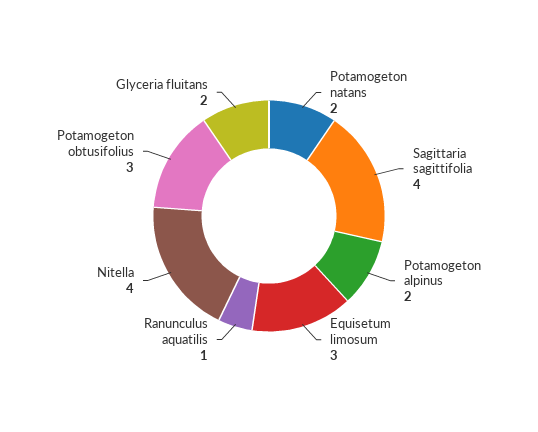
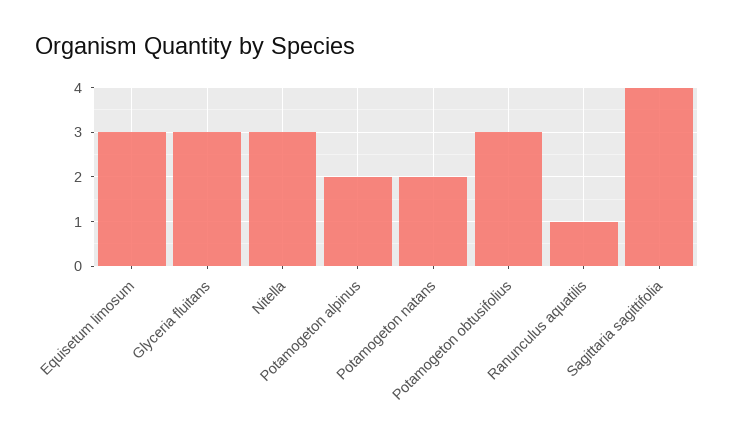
  {
    "Potamogeton natans": 2,
    "Sagittaria sagittifolia": 4,
    "Potamogeton alpinus": 2,
    "Equisetum limosum": 3,
    "Ranunculus aquatilis": 1,
-   "Nitella": 4,
+   "Nitella": 3,
    "Potamogeton obtusifolius": 3,
-   "Glyceria fluitans": 2
+   "Glyceria fluitans": 3
  }

